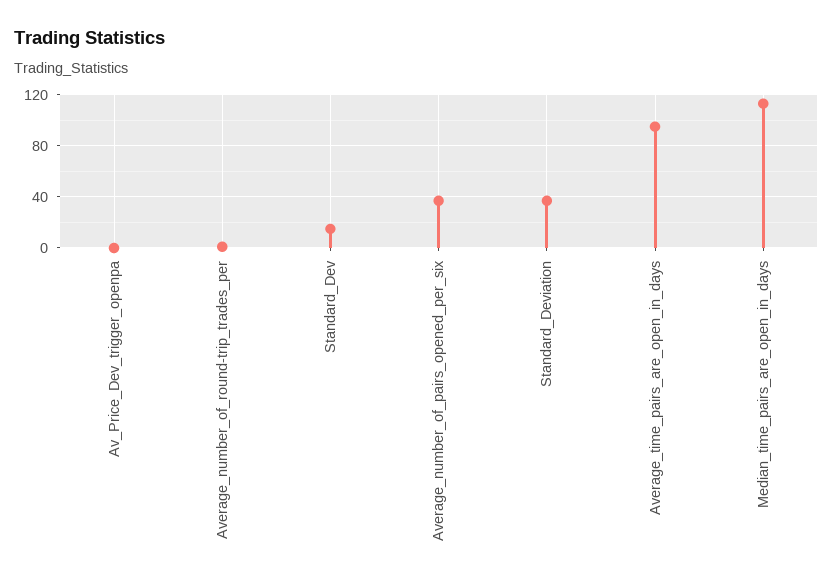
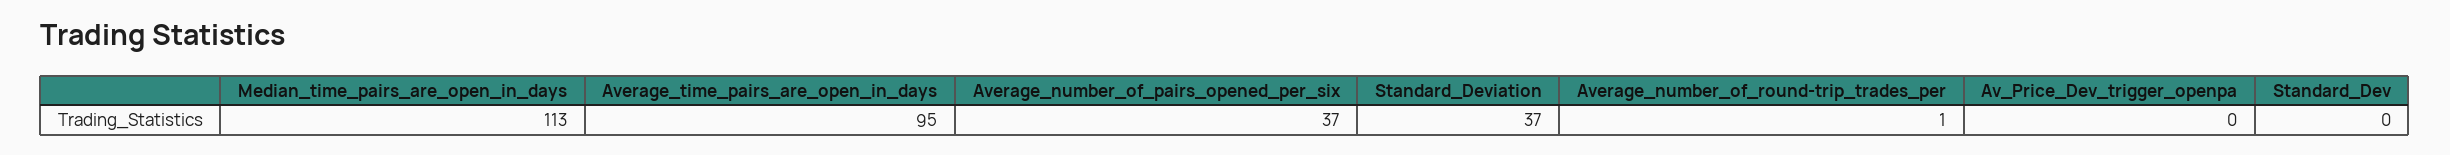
  {
    "Av_Price_Dev_trigger_openpa": 0,
    "Average_number_of_round-trip_trades_per": 1,
-   "Standard_Dev": 15,
+   "Standard_Dev": 0,
    "Average_number_of_pairs_opened_per_six": 37,
    "Standard_Deviation": 37,
    "Average_time_pairs_are_open_in_days": 95,
    "Median_time_pairs_are_open_in_days": 113
  }

